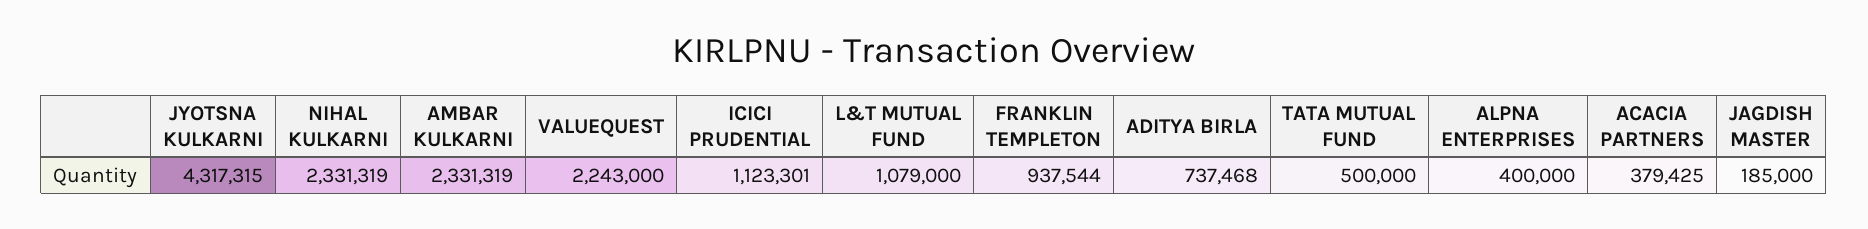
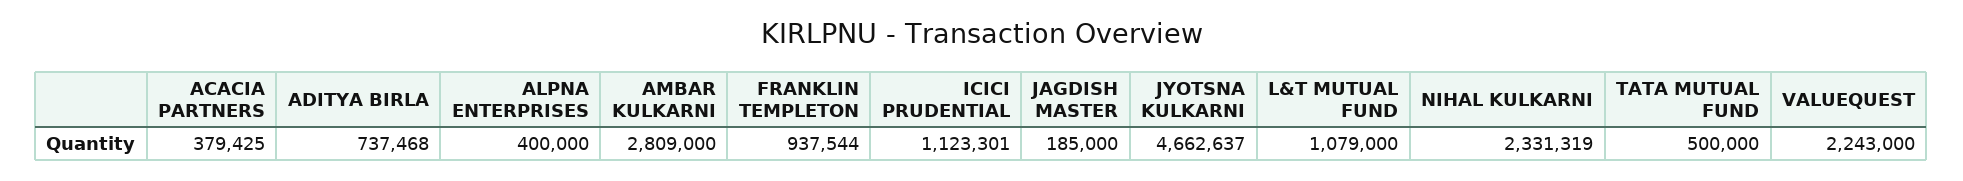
  {
-   "JYOTSNA KULKARNI": 4317315,
+   "JYOTSNA KULKARNI": 4662637,
    "NIHAL KULKARNI": 2331319,
-   "AMBAR KULKARNI": 2331319,
+   "AMBAR KULKARNI": 2809000,
    "VALUEQUEST": 2243000,
    "ICICI PRUDENTIAL": 1123301,
    "L&T MUTUAL FUND": 1079000,
    "FRANKLIN TEMPLETON": 937544,
    "ADITYA BIRLA": 737468,
    "TATA MUTUAL FUND": 500000,
    "ALPNA ENTERPRISES": 400000,
    "ACACIA PARTNERS": 379425,
    "JAGDISH MASTER": 185000
  }

